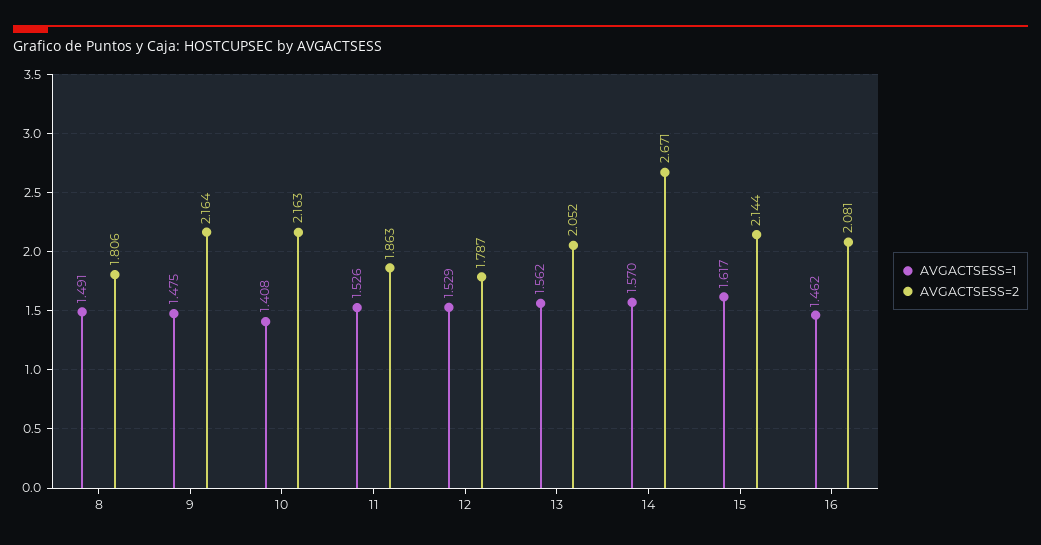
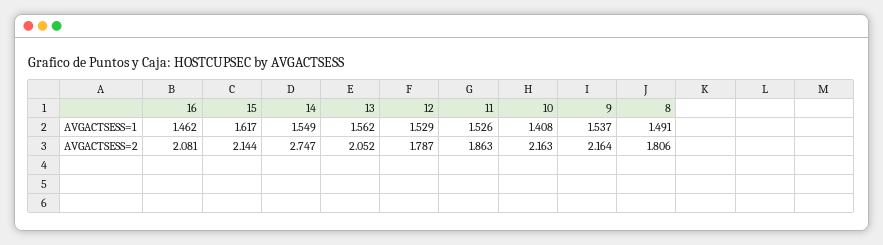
  {
    "AVGACTSESS=1": {
      "8": 1.491,
-     "9": 1.475,
+     "9": 1.537,
      "10": 1.408,
      "11": 1.526,
      "12": 1.529,
      "13": 1.562,
-     "14": 1.57,
+     "14": 1.549,
      "15": 1.617,
      "16": 1.462
    },
    "AVGACTSESS=2": {
      "8": 1.806,
      "9": 2.164,
      "10": 2.163,
      "11": 1.863,
      "12": 1.787,
      "13": 2.052,
-     "14": 2.671,
+     "14": 2.747,
      "15": 2.144,
      "16": 2.081
    }
  }

